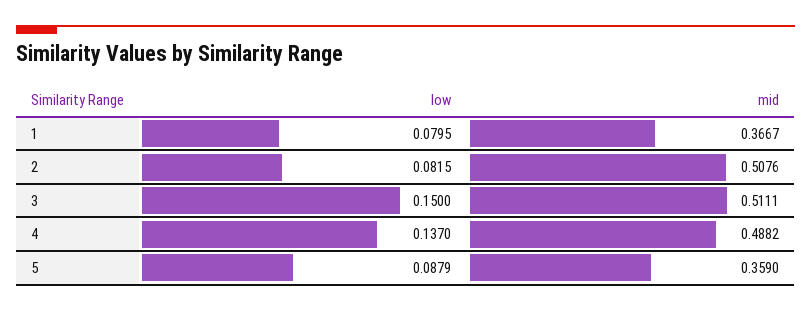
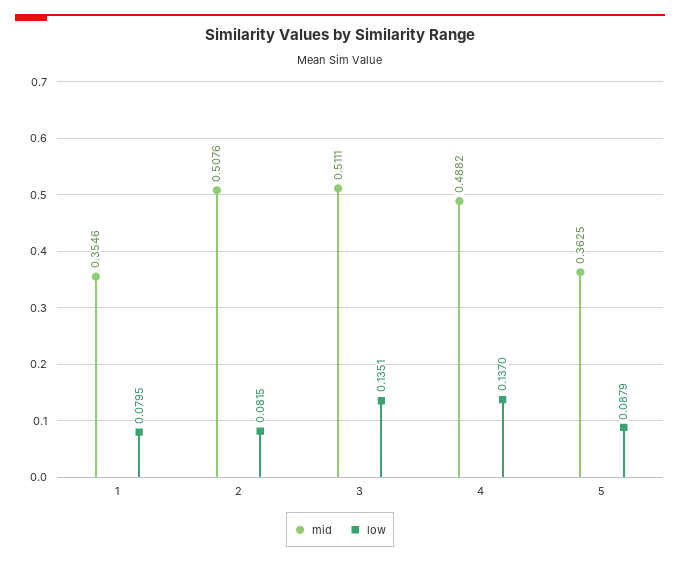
  {
    "low": {
      "1": 0.0795,
      "2": 0.0815,
-     "3": 0.15,
+     "3": 0.1351,
      "4": 0.137,
      "5": 0.0879
    },
    "mid": {
-     "1": 0.3667,
+     "1": 0.3546,
      "2": 0.5076,
      "3": 0.5111,
      "4": 0.4882,
-     "5": 0.359
+     "5": 0.3625
    }
  }

